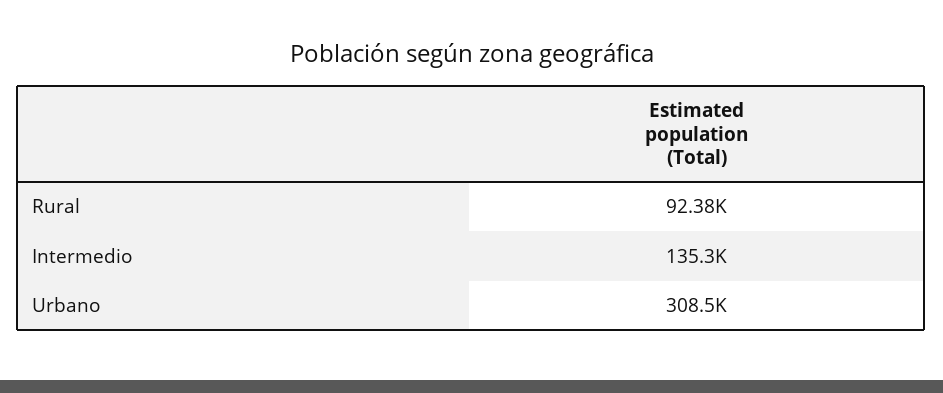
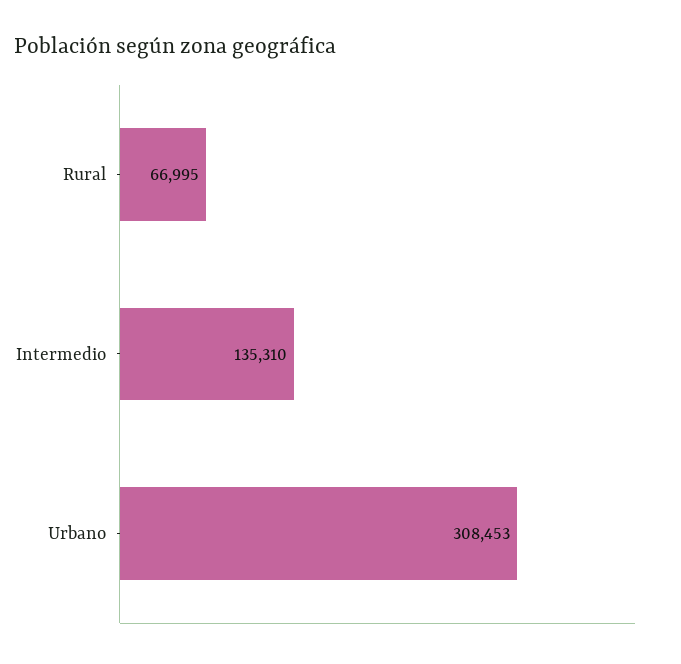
  {
-   "Rural": 92380,
+   "Rural": 66995,
    "Intermedio": 135310,
    "Urbano": 308453
  }

